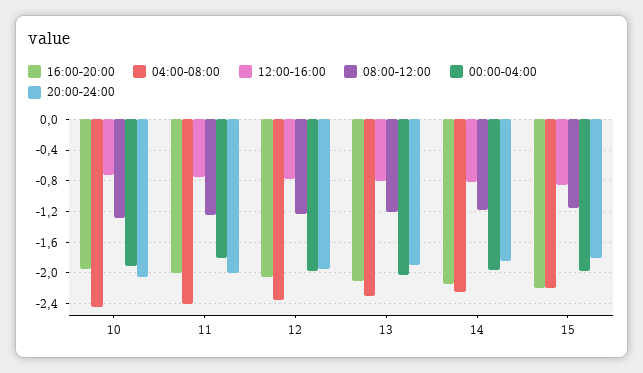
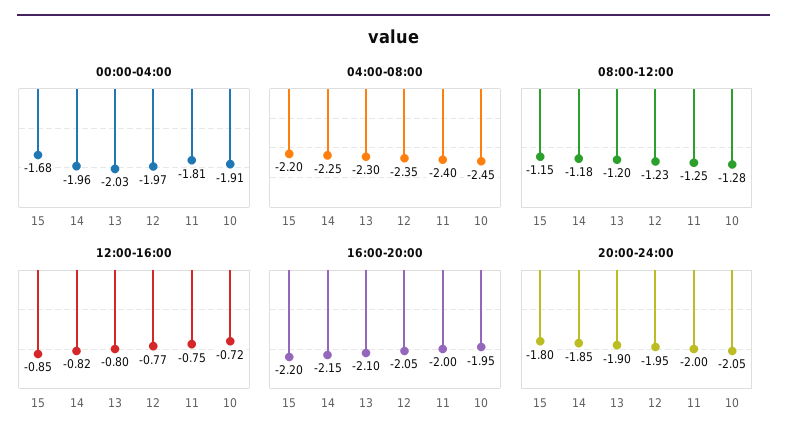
  {
    "16:00-20:00": {
      "10": -1.95,
      "11": -2,
      "12": -2.05,
      "13": -2.1,
      "14": -2.15,
      "15": -2.2
    },
    "04:00-08:00": {
      "10": -2.45,
      "11": -2.4,
      "12": -2.35,
      "13": -2.3,
      "14": -2.25,
      "15": -2.2
    },
    "12:00-16:00": {
      "10": -0.72,
      "11": -0.75,
      "12": -0.77,
      "13": -0.8,
      "14": -0.82,
      "15": -0.85
    },
    "08:00-12:00": {
      "10": -1.28,
      "11": -1.25,
      "12": -1.23,
      "13": -1.2,
      "14": -1.18,
      "15": -1.15
    },
    "00:00-04:00": {
      "10": -1.91,
      "11": -1.81,
      "12": -1.97,
      "13": -2.03,
      "14": -1.96,
-     "15": -2
+     "15": -1.68
    },
    "20:00-24:00": {
      "10": -2.05,
      "11": -2,
      "12": -1.95,
      "13": -1.9,
      "14": -1.85,
      "15": -1.8
    }
  }

